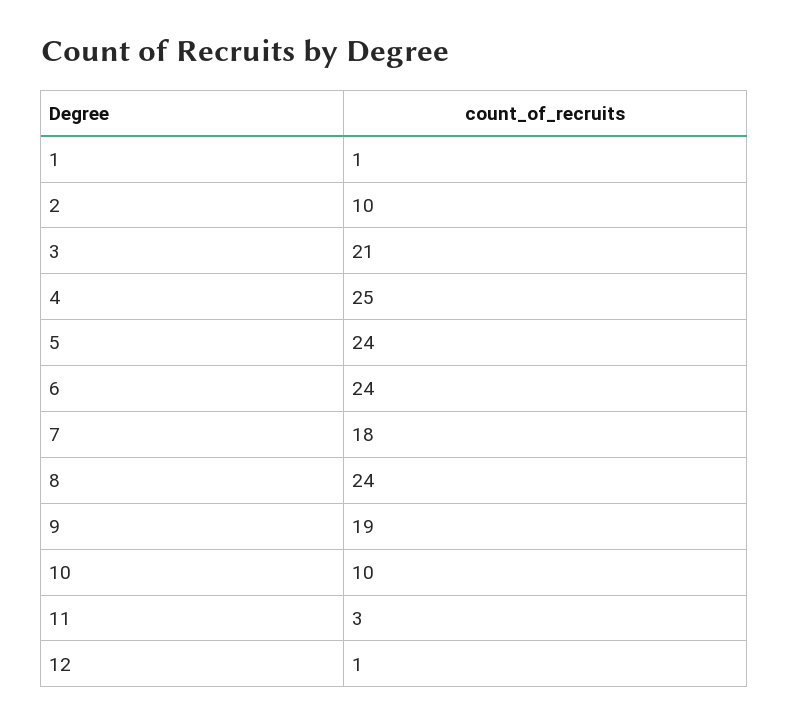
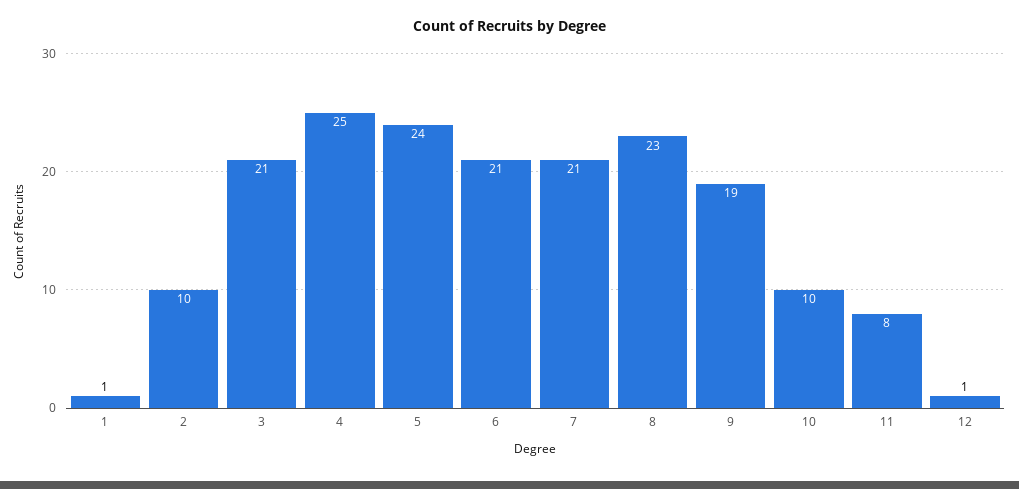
  {
    "1": 1,
    "2": 10,
    "3": 21,
    "4": 25,
    "5": 24,
-   "6": 24,
+   "6": 21,
-   "7": 18,
+   "7": 21,
-   "8": 24,
+   "8": 23,
    "9": 19,
    "10": 10,
-   "11": 3,
+   "11": 8,
    "12": 1
  }

